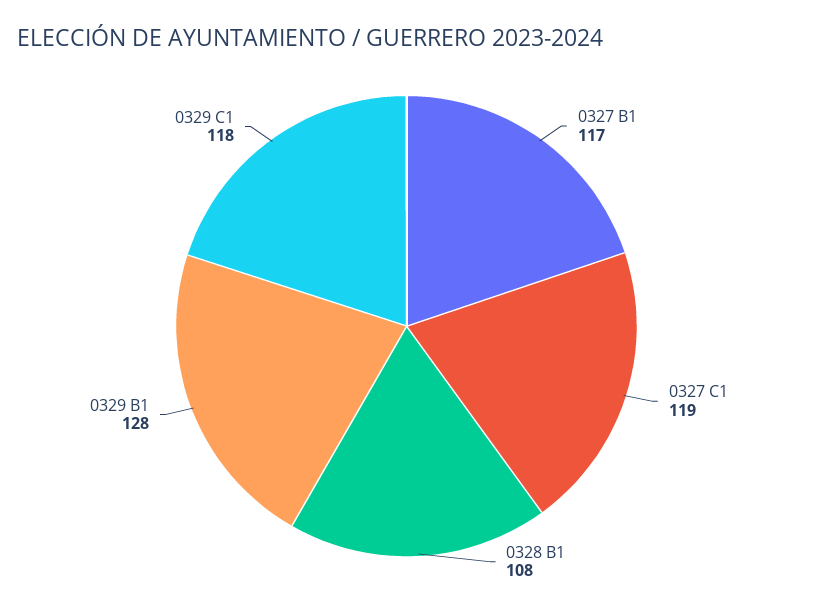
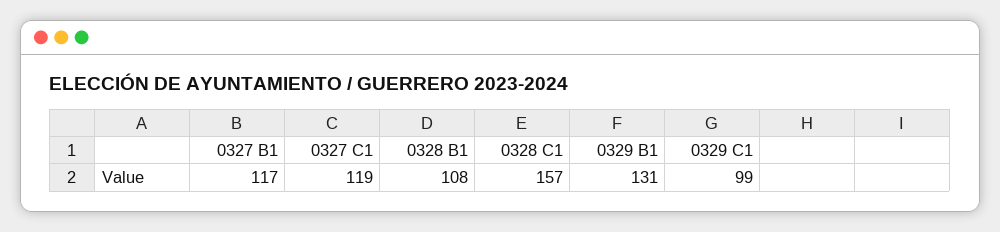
  {
    "0327 B1": 117,
    "0327 C1": 119,
    "0328 B1": 108,
-   "0329 B1": 128,
+   "0329 B1": 131,
-   "0329 C1": 118
+   "0329 C1": 99,
+   "0328 C1": 157
  }

